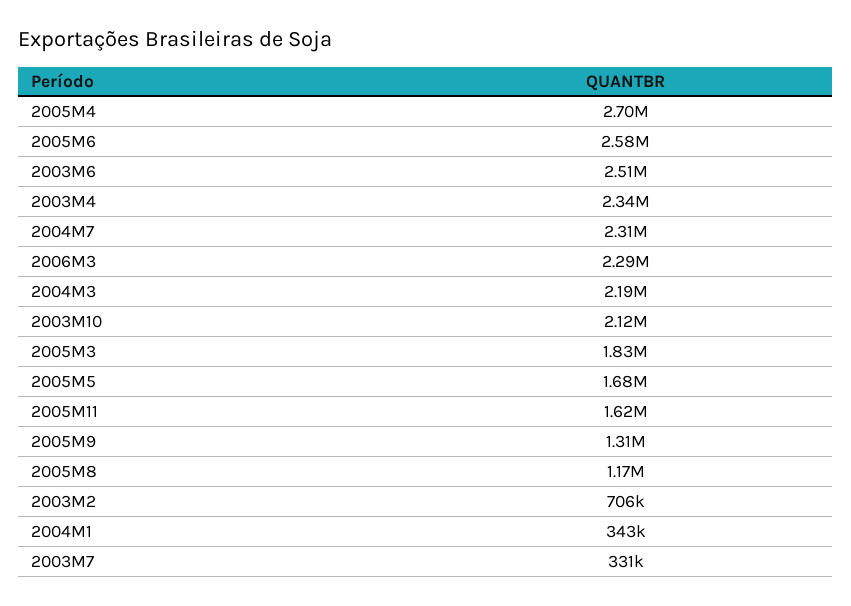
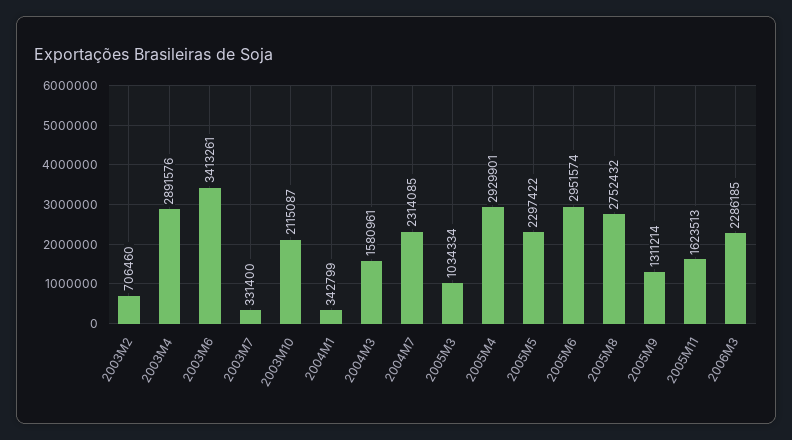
  {
-   "2005M4": 2700000,
+   "2005M4": 2929901,
-   "2005M6": 2580000,
+   "2005M6": 2951574,
-   "2003M6": 2510000,
+   "2003M6": 3413261,
-   "2003M4": 2340000,
+   "2003M4": 2891576,
    "2004M7": 2314085,
    "2006M3": 2286185,
-   "2004M3": 2190000,
+   "2004M3": 1580961,
    "2003M10": 2115087,
-   "2005M3": 1830000,
+   "2005M3": 1034334,
-   "2005M5": 1680000,
+   "2005M5": 2297422,
    "2005M11": 1623513,
    "2005M9": 1311214,
-   "2005M8": 1170000,
+   "2005M8": 2752432,
    "2003M2": 706460,
    "2004M1": 342799,
    "2003M7": 331400
  }

